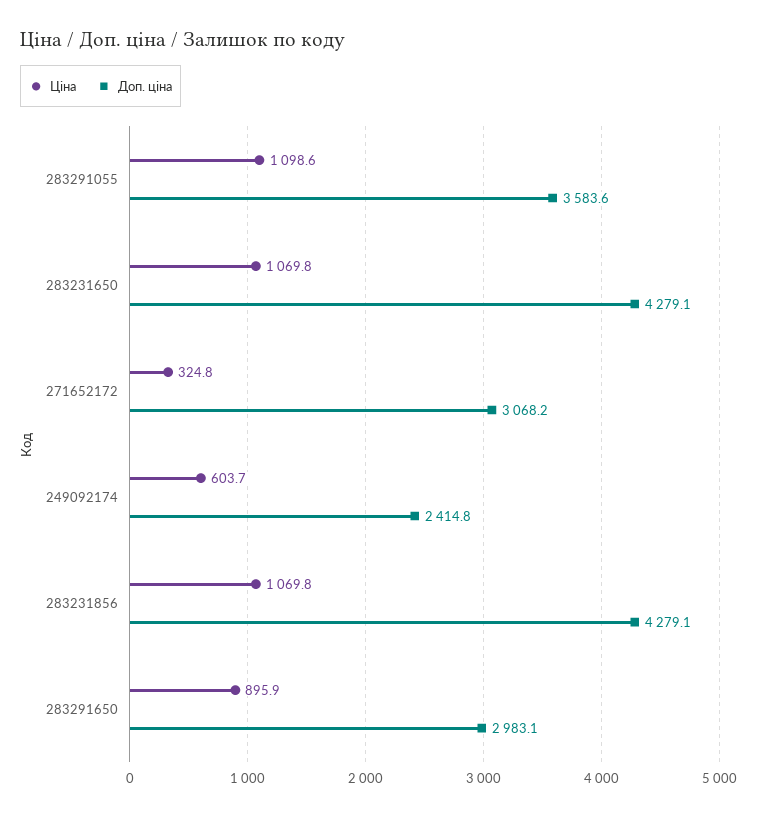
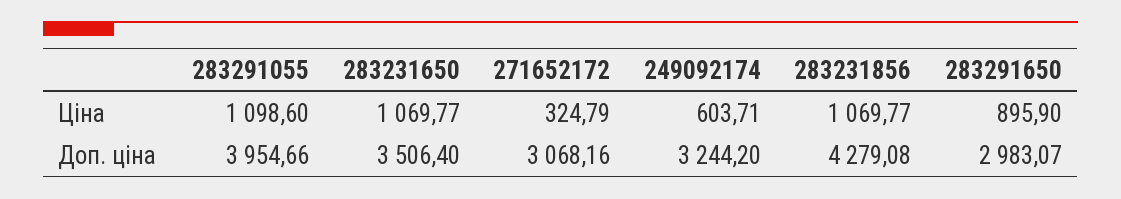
  {
    "Ціна": {
      "283291055": 1098.6,
      "283231650": 1069.77,
      "271652172": 324.79,
      "249092174": 603.71,
      "283231856": 1069.77,
      "283291650": 895.9
    },
    "Доп. ціна": {
-     "283291055": 3583.6,
+     "283291055": 3954.66,
-     "283231650": 4279.1,
+     "283231650": 3506.4,
      "271652172": 3068.16,
-     "249092174": 2414.8,
+     "249092174": 3244.2,
      "283231856": 4279.08,
      "283291650": 2983.07
    }
  }

